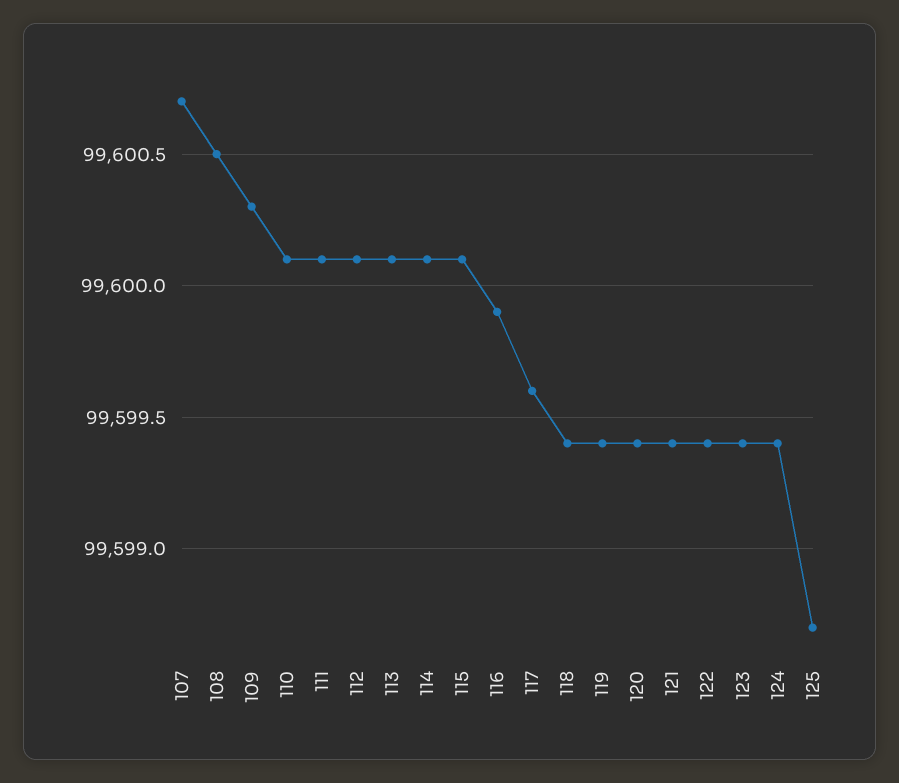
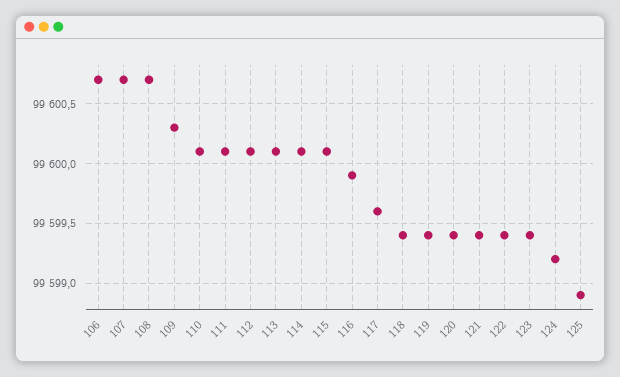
  {
    "107": 99600.7,
-   "108": 99600.5,
+   "108": 99600.7,
    "109": 99600.3,
    "110": 99600.1,
    "111": 99600.1,
    "112": 99600.1,
    "113": 99600.1,
    "114": 99600.1,
    "115": 99600.1,
    "116": 99599.9,
    "117": 99599.6,
    "118": 99599.4,
    "119": 99599.4,
    "120": 99599.4,
    "121": 99599.4,
    "122": 99599.4,
    "123": 99599.4,
-   "124": 99599.4,
+   "124": 99599.2,
-   "125": 99598.7
+   "125": 99598.9,
+   "106": 99600.7
  }

